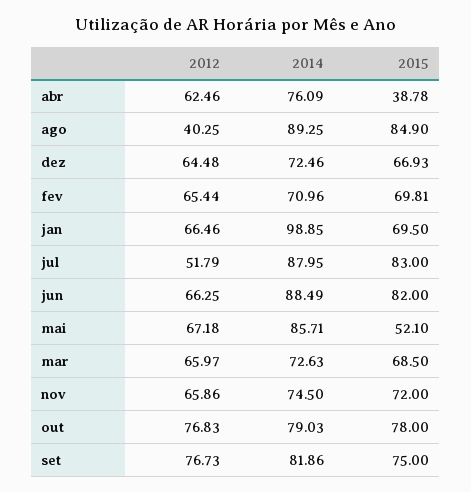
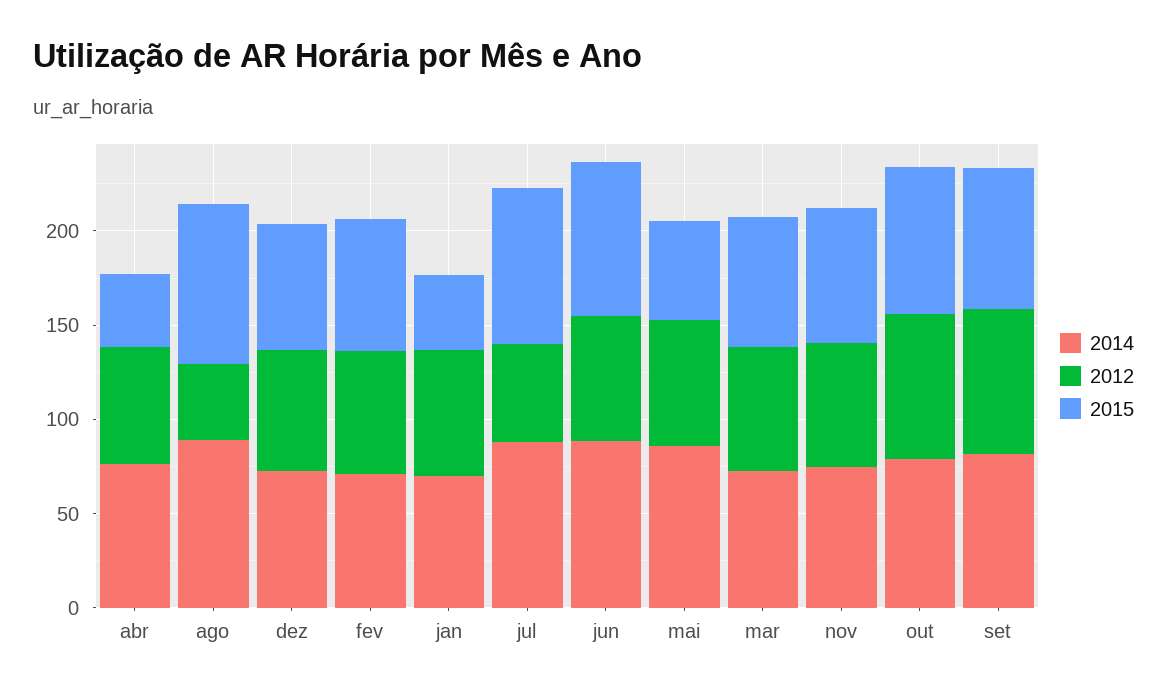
  {
    "2012": {
      "abr": 62.46,
      "ago": 40.25,
      "dez": 64.48,
      "fev": 65.44,
      "jan": 66.46,
      "jul": 51.79,
      "jun": 66.25,
      "mai": 67.18,
      "mar": 65.97,
      "nov": 65.86,
      "out": 76.83,
      "set": 76.73
    },
    "2014": {
      "abr": 76.09,
      "ago": 89.25,
      "dez": 72.46,
      "fev": 70.96,
-     "jan": 98.85,
+     "jan": 70,
      "jul": 87.95,
      "jun": 88.49,
      "mai": 85.71,
      "mar": 72.63,
      "nov": 74.5,
      "out": 79.03,
      "set": 81.86
    },
    "2015": {
      "abr": 38.78,
      "ago": 84.9,
      "dez": 66.93,
      "fev": 69.81,
-     "jan": 69.5,
+     "jan": 40,
      "jul": 83,
      "jun": 82,
      "mai": 52.1,
      "mar": 68.5,
      "nov": 72,
      "out": 78,
      "set": 75
    }
  }

